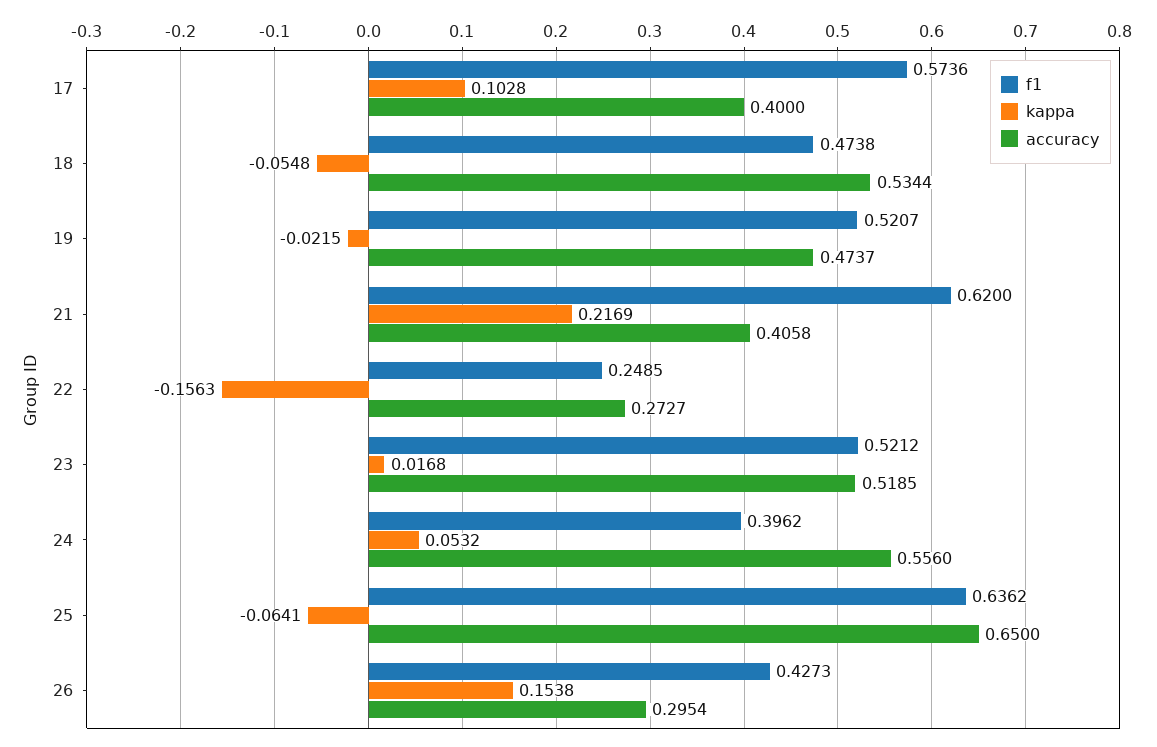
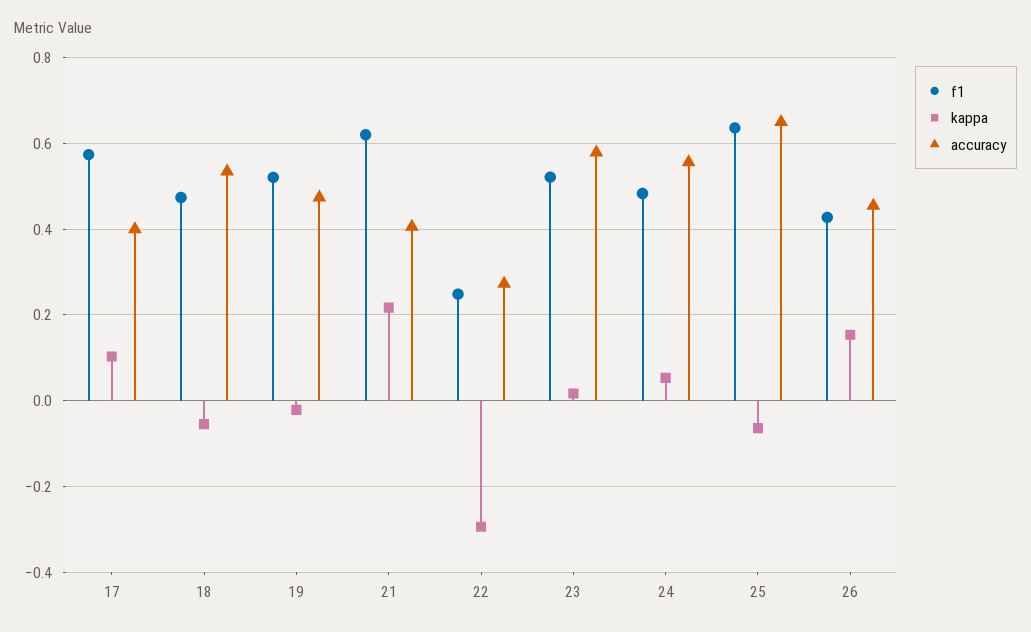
  {
    "f1": {
      "17": 0.5736,
      "18": 0.4738,
      "19": 0.5207,
      "21": 0.62,
      "22": 0.2485,
      "23": 0.5212,
-     "24": 0.3962,
+     "24": 0.48,
      "25": 0.6362,
      "26": 0.4273
    },
    "kappa": {
      "17": 0.1028,
      "18": -0.0548,
      "19": -0.0215,
      "21": 0.2169,
-     "22": -0.1563,
+     "22": -0.3,
      "23": 0.0168,
      "24": 0.0532,
      "25": -0.0641,
      "26": 0.1538
    },
    "accuracy": {
      "17": 0.4,
      "18": 0.5344,
      "19": 0.4737,
      "21": 0.4058,
      "22": 0.2727,
-     "23": 0.5185,
+     "23": 0.58,
      "24": 0.556,
      "25": 0.65,
-     "26": 0.2954
+     "26": 0.46
    }
  }

